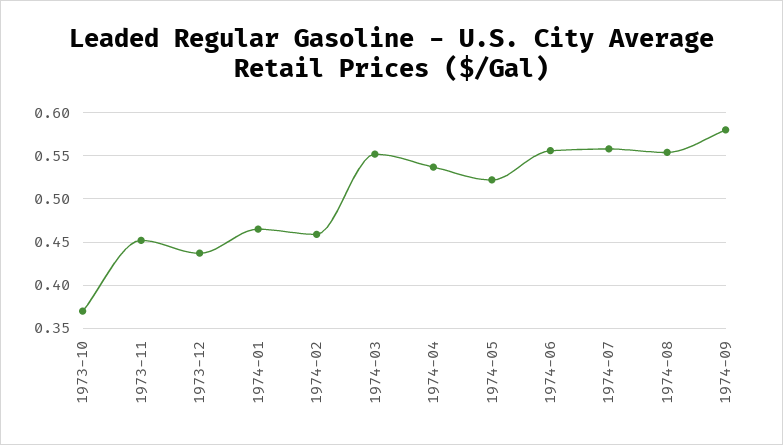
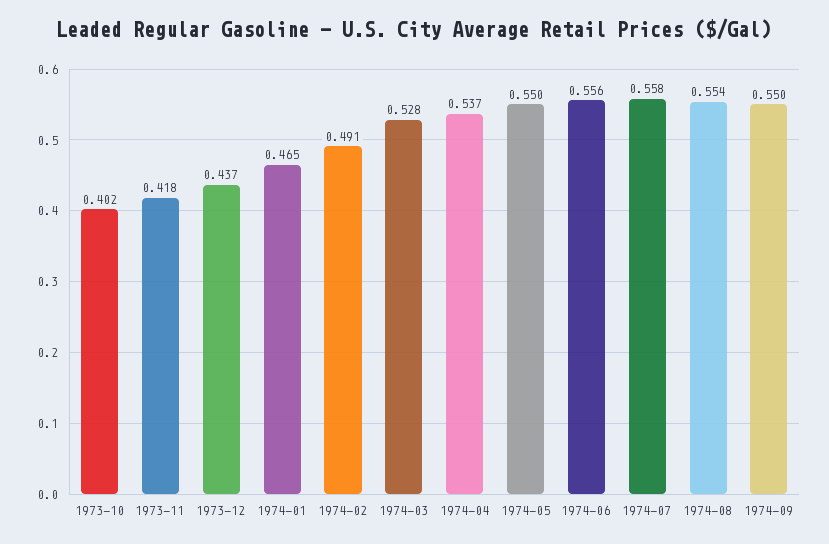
  {
-   "1973-10": 0.37,
+   "1973-10": 0.402,
-   "1973-11": 0.45,
+   "1973-11": 0.418,
    "1973-12": 0.437,
    "1974-01": 0.465,
-   "1974-02": 0.46,
+   "1974-02": 0.491,
-   "1974-03": 0.55,
+   "1974-03": 0.528,
    "1974-04": 0.537,
-   "1974-05": 0.52,
+   "1974-05": 0.55,
    "1974-06": 0.556,
    "1974-07": 0.558,
    "1974-08": 0.554,
-   "1974-09": 0.58
+   "1974-09": 0.55
  }

